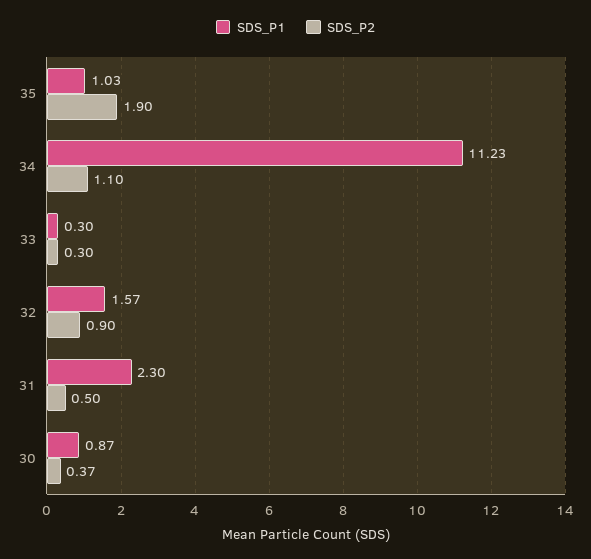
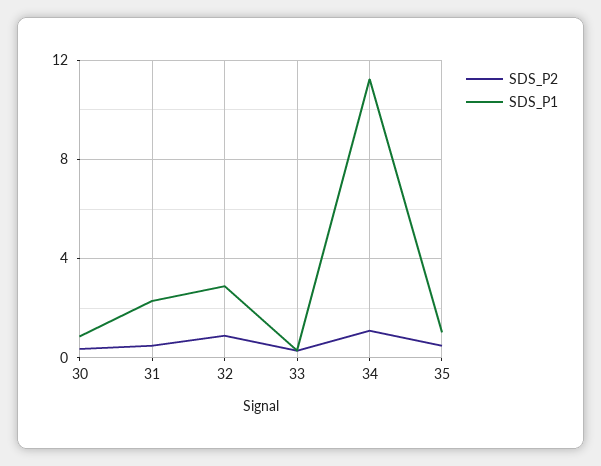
  {
    "SDS_P1": {
      "35": 1.03,
      "34": 11.23,
      "33": 0.3,
-     "32": 1.57,
+     "32": 3,
      "31": 2.3,
      "30": 0.87
    },
    "SDS_P2": {
-     "35": 1.9,
+     "35": 0.5,
      "34": 1.1,
      "33": 0.3,
      "32": 0.9,
      "31": 0.5,
      "30": 0.37
    }
  }

